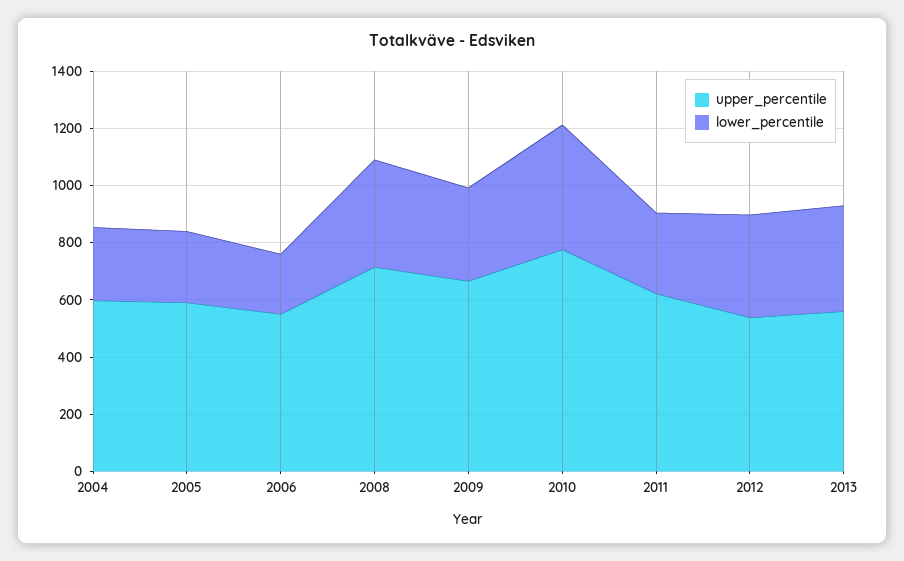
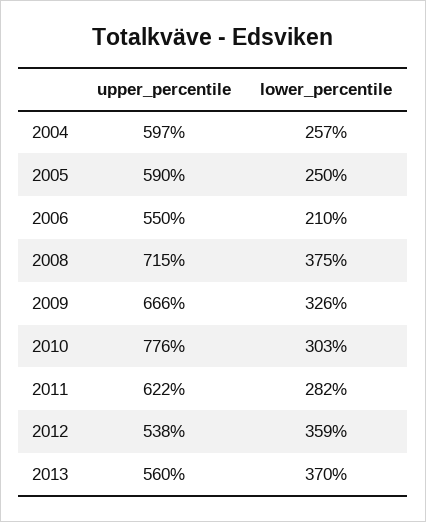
  {
    "upper_percentile": {
      "2004": 597,
      "2005": 590,
      "2006": 550,
      "2008": 715,
      "2009": 666,
      "2010": 776,
      "2011": 622,
      "2012": 538,
      "2013": 560
    },
    "lower_percentile": {
      "2004": 257,
      "2005": 250,
      "2006": 210,
      "2008": 375,
      "2009": 326,
-     "2010": 450,
+     "2010": 303,
      "2011": 282,
      "2012": 359,
      "2013": 370
    }
  }

